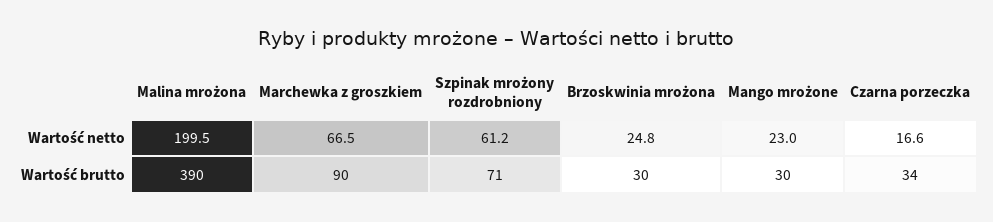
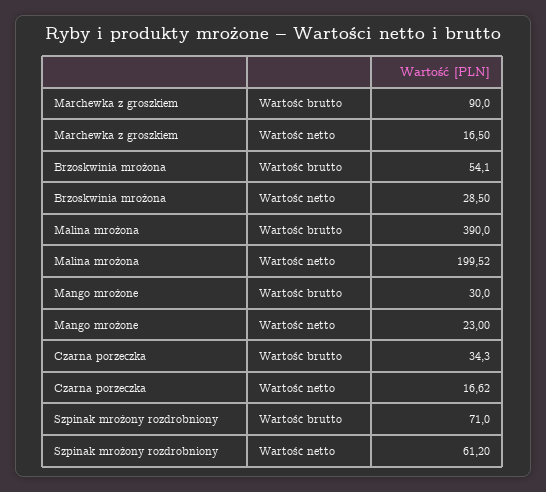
  {
    "Malina mrożona": {
      "Wartość netto": 199.52,
      "Wartość brutto": 390
    },
    "Marchewka z groszkiem": {
-     "Wartość netto": 66.5,
+     "Wartość netto": 16.5,
      "Wartość brutto": 90
    },
    "Szpinak mrożony rozdrobniony": {
      "Wartość netto": 61.2,
      "Wartość brutto": 71
    },
    "Brzoskwinia mrożona": {
-     "Wartość netto": 24.8,
+     "Wartość netto": 28.5,
-     "Wartość brutto": 30
+     "Wartość brutto": 54.1
    },
    "Mango mrożone": {
      "Wartość netto": 23,
      "Wartość brutto": 30
    },
    "Czarna porzeczka": {
      "Wartość netto": 16.62,
      "Wartość brutto": 34.3
    }
  }

